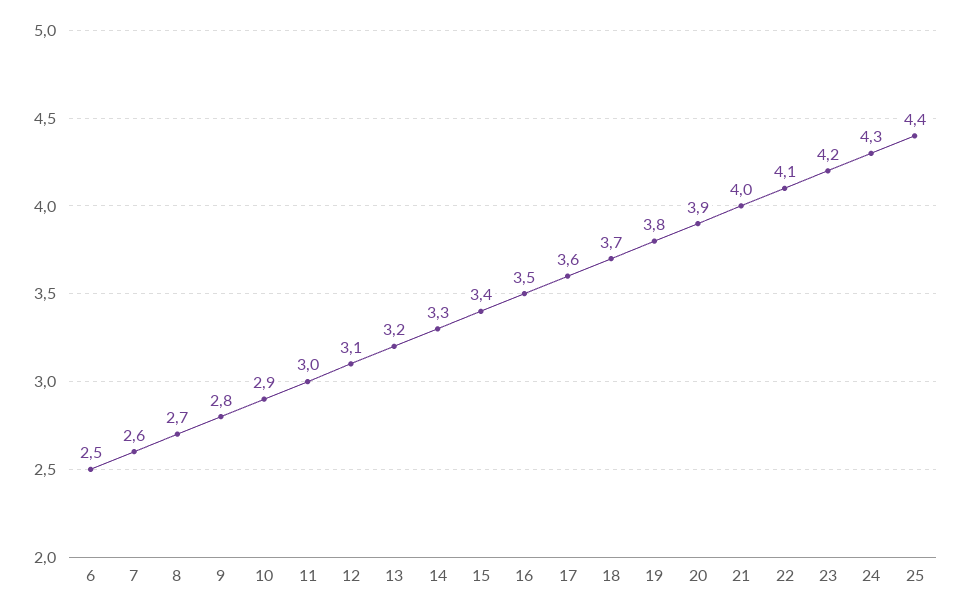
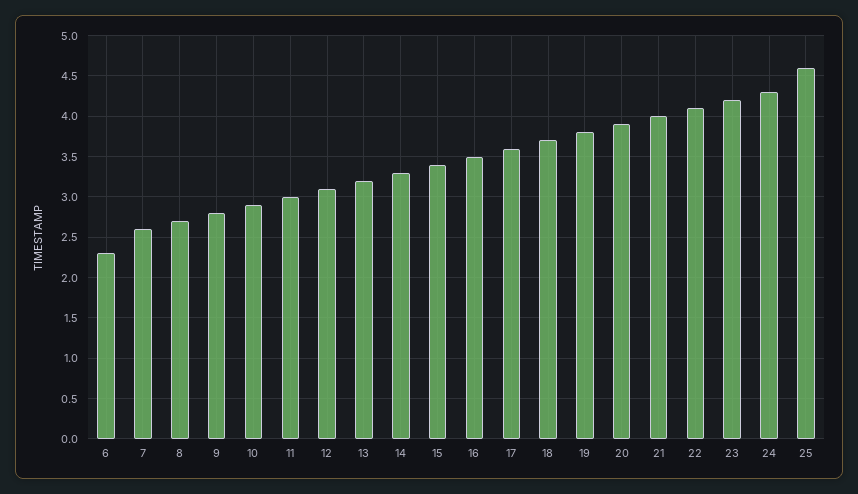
  {
-   "6": 2.5,
+   "6": 2.3,
    "7": 2.6,
    "8": 2.7,
    "9": 2.8,
    "10": 2.9,
    "11": 3,
    "12": 3.1,
    "13": 3.2,
    "14": 3.3,
    "15": 3.4,
    "16": 3.5,
    "17": 3.6,
    "18": 3.7,
    "19": 3.8,
    "20": 3.9,
    "21": 4,
    "22": 4.1,
    "23": 4.2,
    "24": 4.3,
-   "25": 4.4
+   "25": 4.6
  }

